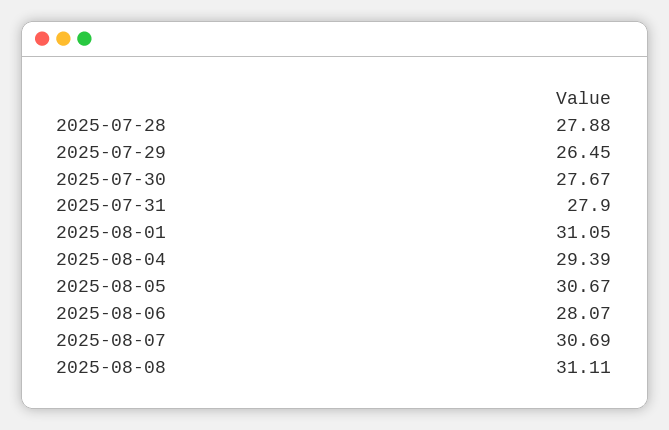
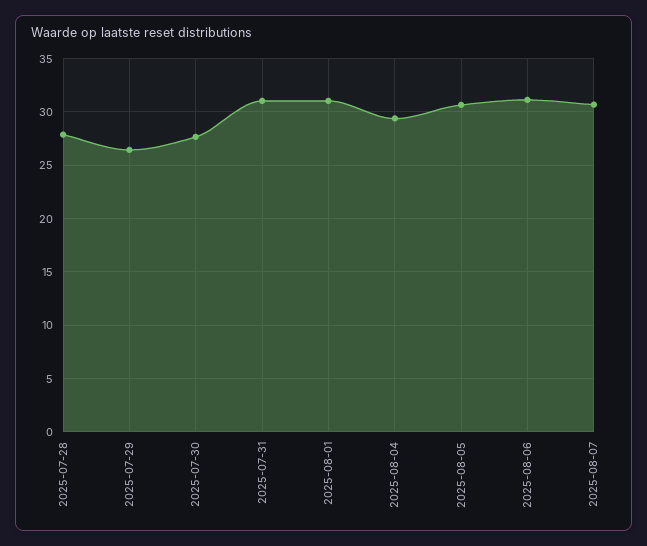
  {
    "2025-07-28": 27.88,
    "2025-07-29": 26.45,
    "2025-07-30": 27.67,
-   "2025-07-31": 27.9,
+   "2025-07-31": 31,
    "2025-08-01": 31.05,
    "2025-08-04": 29.39,
    "2025-08-05": 30.67,
-   "2025-08-06": 28.07,
+   "2025-08-06": 31,
-   "2025-08-07": 30.69,
+   "2025-08-07": 30.69
-   "2025-08-08": 31.11
  }

